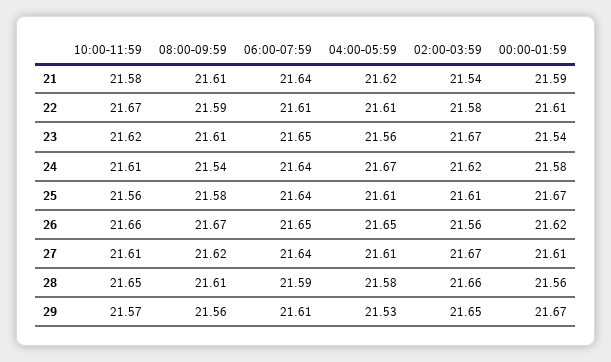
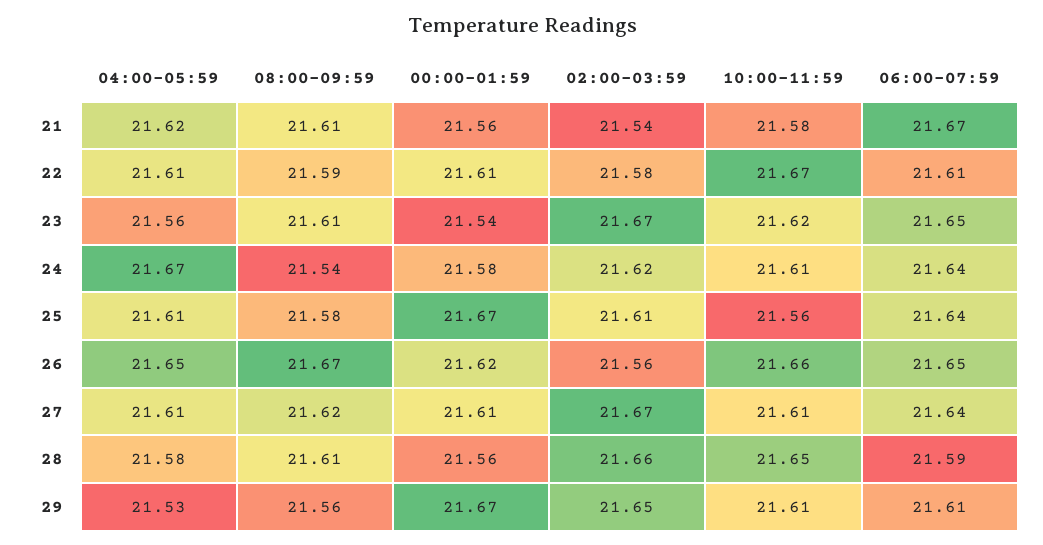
  {
    "10:00-11:59": {
      "21": 21.58,
      "22": 21.67,
      "23": 21.62,
      "24": 21.61,
      "25": 21.56,
      "26": 21.66,
      "27": 21.61,
      "28": 21.65,
-     "29": 21.57
+     "29": 21.61
    },
    "08:00-09:59": {
      "21": 21.61,
      "22": 21.59,
      "23": 21.61,
      "24": 21.54,
      "25": 21.58,
      "26": 21.67,
      "27": 21.62,
      "28": 21.61,
      "29": 21.56
    },
    "06:00-07:59": {
-     "21": 21.64,
+     "21": 21.67,
      "22": 21.61,
      "23": 21.65,
      "24": 21.64,
      "25": 21.64,
      "26": 21.65,
      "27": 21.64,
      "28": 21.59,
      "29": 21.61
    },
    "04:00-05:59": {
      "21": 21.62,
      "22": 21.61,
      "23": 21.56,
      "24": 21.67,
      "25": 21.61,
      "26": 21.65,
      "27": 21.61,
      "28": 21.58,
      "29": 21.53
    },
    "02:00-03:59": {
      "21": 21.54,
      "22": 21.58,
      "23": 21.67,
      "24": 21.62,
      "25": 21.61,
      "26": 21.56,
      "27": 21.67,
      "28": 21.66,
      "29": 21.65
    },
    "00:00-01:59": {
-     "21": 21.59,
+     "21": 21.56,
      "22": 21.61,
      "23": 21.54,
      "24": 21.58,
      "25": 21.67,
      "26": 21.62,
      "27": 21.61,
      "28": 21.56,
      "29": 21.67
    }
  }

